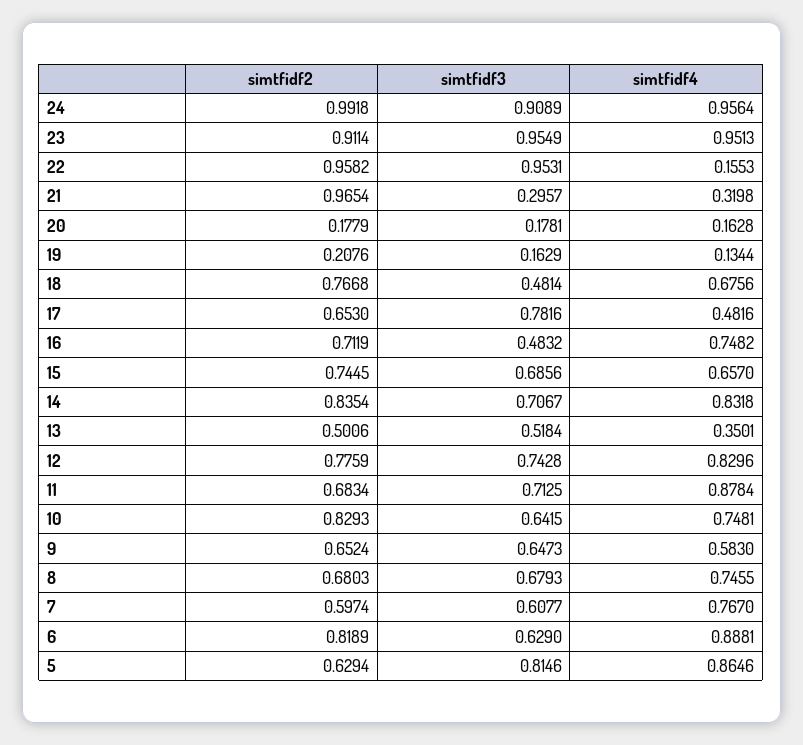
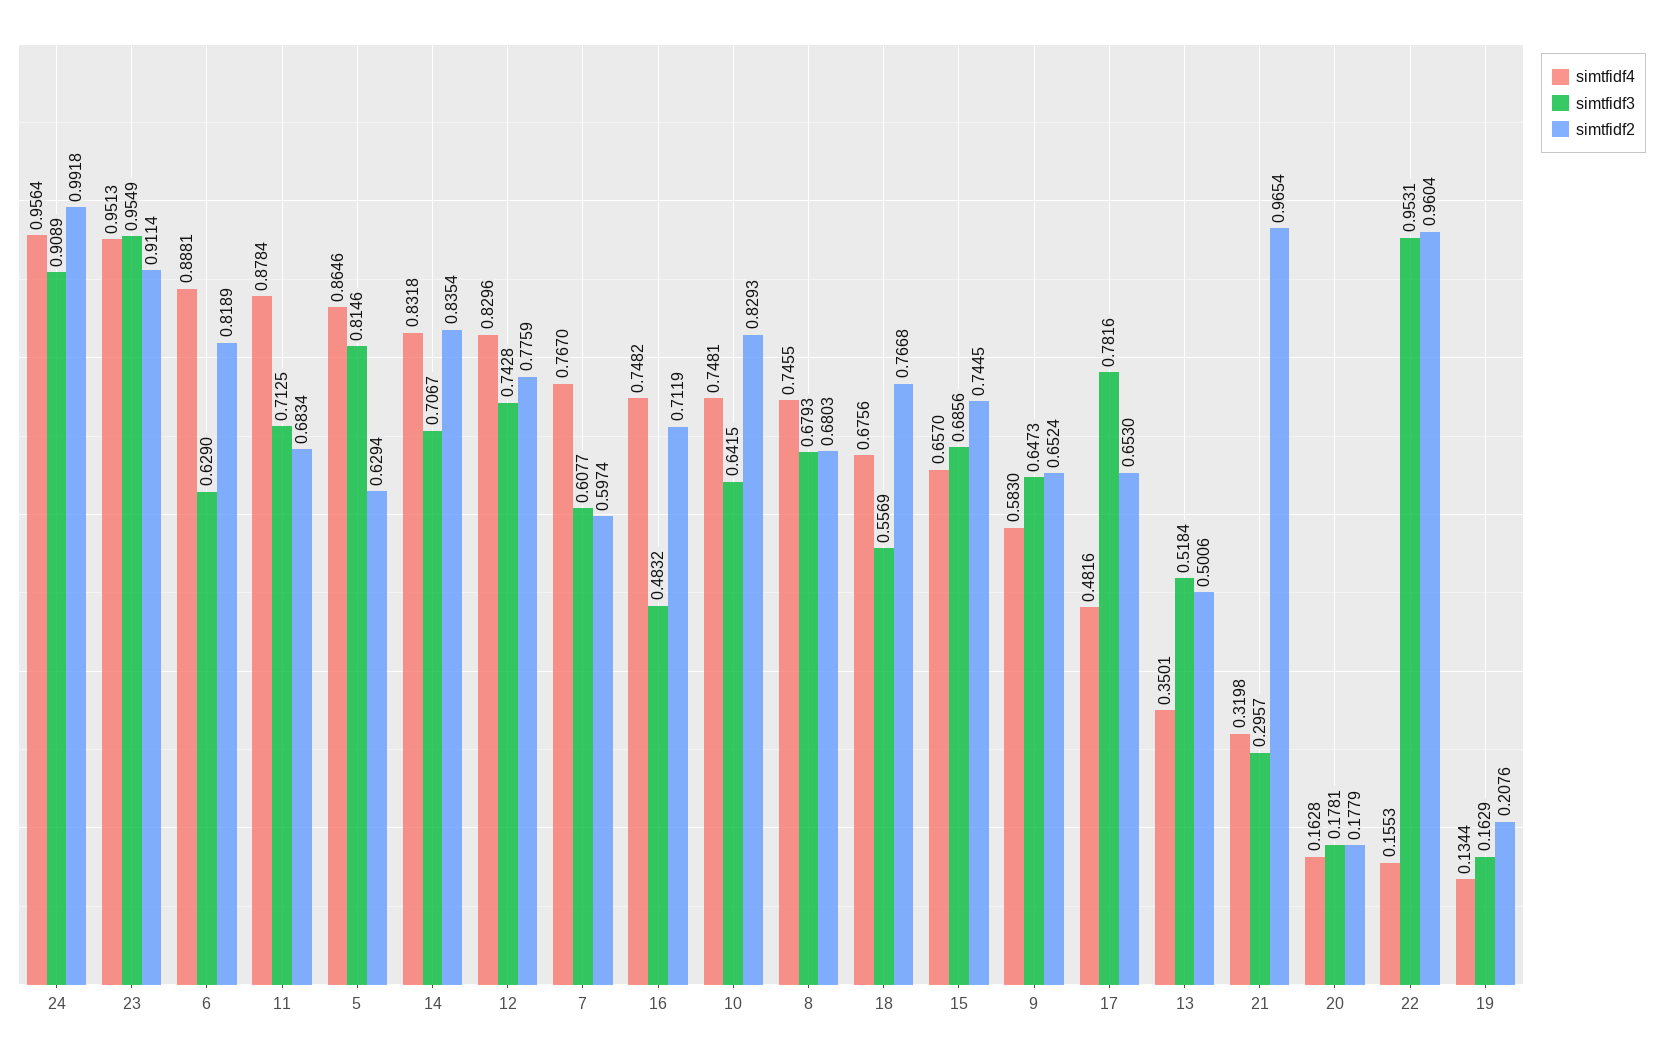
  {
    "simtfidf2": {
      "24": 0.9918,
      "23": 0.9114,
-     "22": 0.9582,
+     "22": 0.9604,
      "21": 0.9654,
      "20": 0.1779,
      "19": 0.2076,
      "18": 0.7668,
      "17": 0.653,
      "16": 0.7119,
      "15": 0.7445,
      "14": 0.8354,
      "13": 0.5006,
      "12": 0.7759,
      "11": 0.6834,
      "10": 0.8293,
      "9": 0.6524,
      "8": 0.6803,
      "7": 0.5974,
      "6": 0.8189,
      "5": 0.6294
    },
    "simtfidf3": {
      "24": 0.9089,
      "23": 0.9549,
      "22": 0.9531,
      "21": 0.2957,
      "20": 0.1781,
      "19": 0.1629,
-     "18": 0.4814,
+     "18": 0.5569,
      "17": 0.7816,
      "16": 0.4832,
      "15": 0.6856,
      "14": 0.7067,
      "13": 0.5184,
      "12": 0.7428,
      "11": 0.7125,
      "10": 0.6415,
      "9": 0.6473,
      "8": 0.6793,
      "7": 0.6077,
      "6": 0.629,
      "5": 0.8146
    },
    "simtfidf4": {
      "24": 0.9564,
      "23": 0.9513,
      "22": 0.1553,
      "21": 0.3198,
      "20": 0.1628,
      "19": 0.1344,
      "18": 0.6756,
      "17": 0.4816,
      "16": 0.7482,
      "15": 0.657,
      "14": 0.8318,
      "13": 0.3501,
      "12": 0.8296,
      "11": 0.8784,
      "10": 0.7481,
      "9": 0.583,
      "8": 0.7455,
      "7": 0.767,
      "6": 0.8881,
      "5": 0.8646
    }
  }

